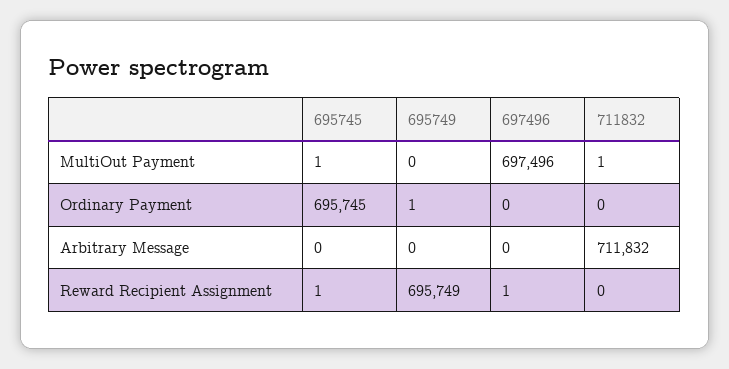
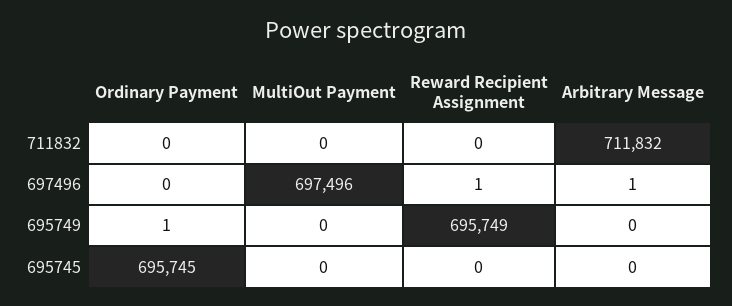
  {
    "695745": {
-     "MultiOut Payment": 1,
+     "MultiOut Payment": 0,
      "Ordinary Payment": 695745,
      "Arbitrary Message": 0,
-     "Reward Recipient Assignment": 1
+     "Reward Recipient Assignment": 0
    },
    "695749": {
      "MultiOut Payment": 0,
      "Ordinary Payment": 1,
      "Arbitrary Message": 0,
      "Reward Recipient Assignment": 695749
    },
    "697496": {
      "MultiOut Payment": 697496,
      "Ordinary Payment": 0,
-     "Arbitrary Message": 0,
+     "Arbitrary Message": 1,
      "Reward Recipient Assignment": 1
    },
    "711832": {
-     "MultiOut Payment": 1,
+     "MultiOut Payment": 0,
      "Ordinary Payment": 0,
      "Arbitrary Message": 711832,
      "Reward Recipient Assignment": 0
    }
  }

